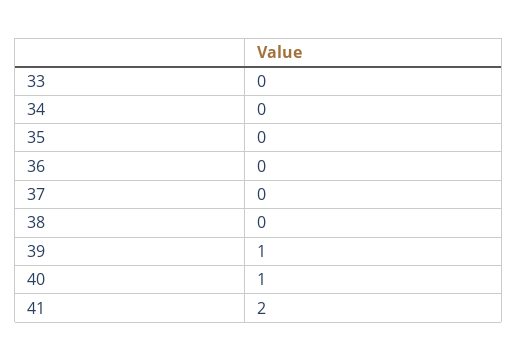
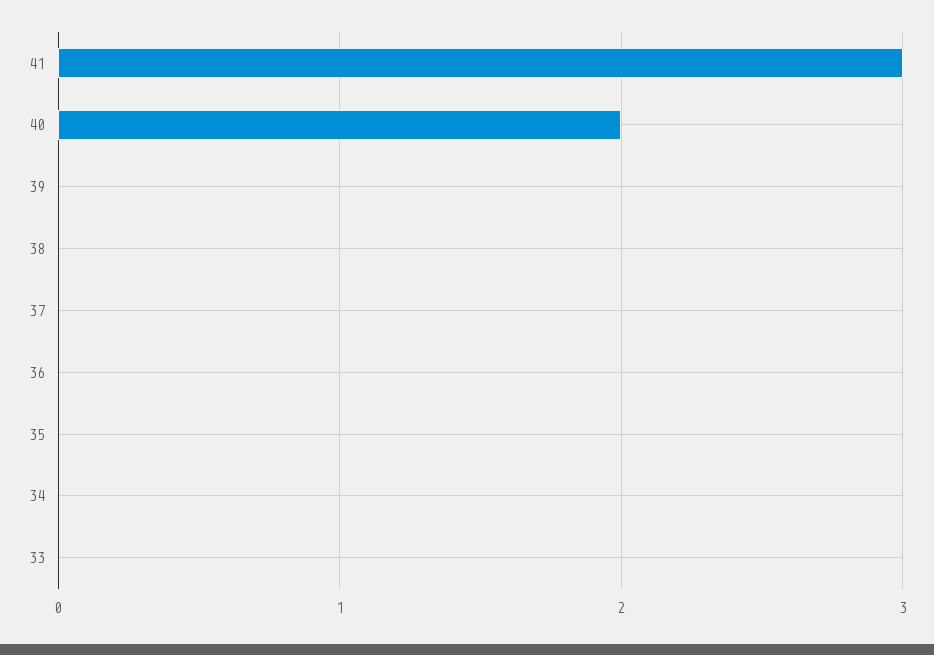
  {
    "33": 0,
    "34": 0,
    "35": 0,
    "36": 0,
    "37": 0,
    "38": 0,
-   "39": 1,
+   "39": 0,
-   "40": 1,
+   "40": 2,
-   "41": 2
+   "41": 3
  }

